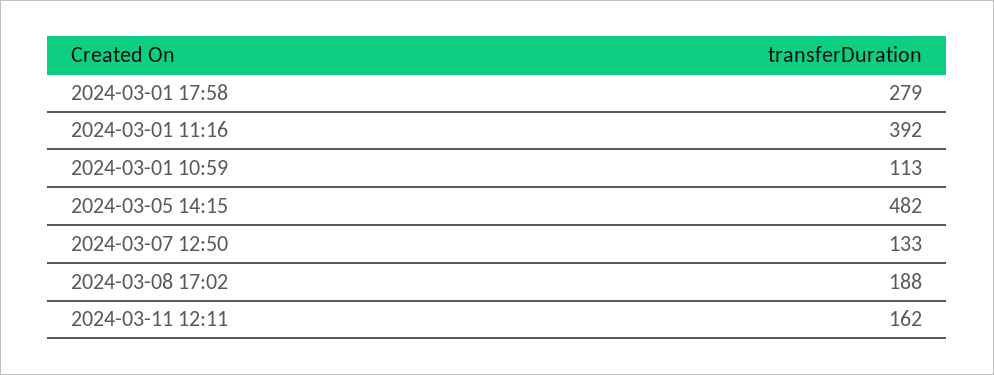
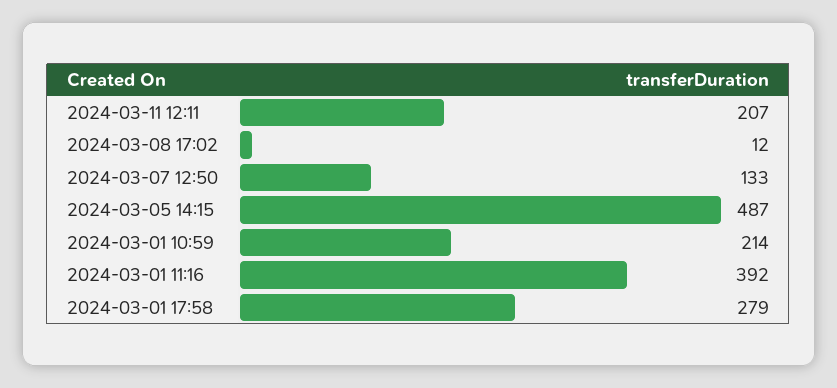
  {
    "2024-03-01 17:58": 279,
    "2024-03-01 11:16": 392,
-   "2024-03-01 10:59": 113,
+   "2024-03-01 10:59": 214,
-   "2024-03-05 14:15": 482,
+   "2024-03-05 14:15": 487,
    "2024-03-07 12:50": 133,
-   "2024-03-08 17:02": 188,
+   "2024-03-08 17:02": 12,
-   "2024-03-11 12:11": 162
+   "2024-03-11 12:11": 207
  }

